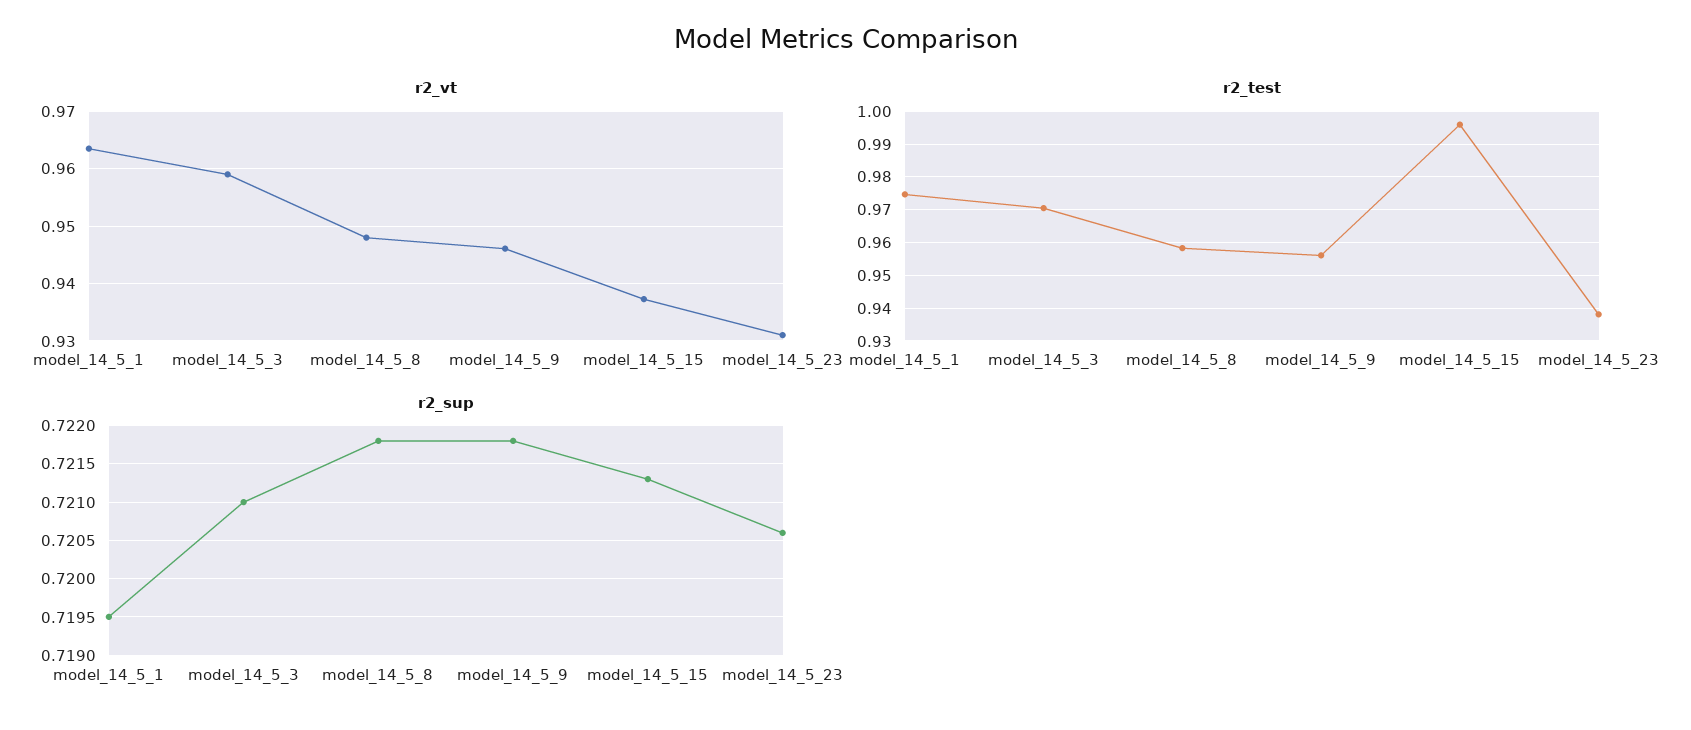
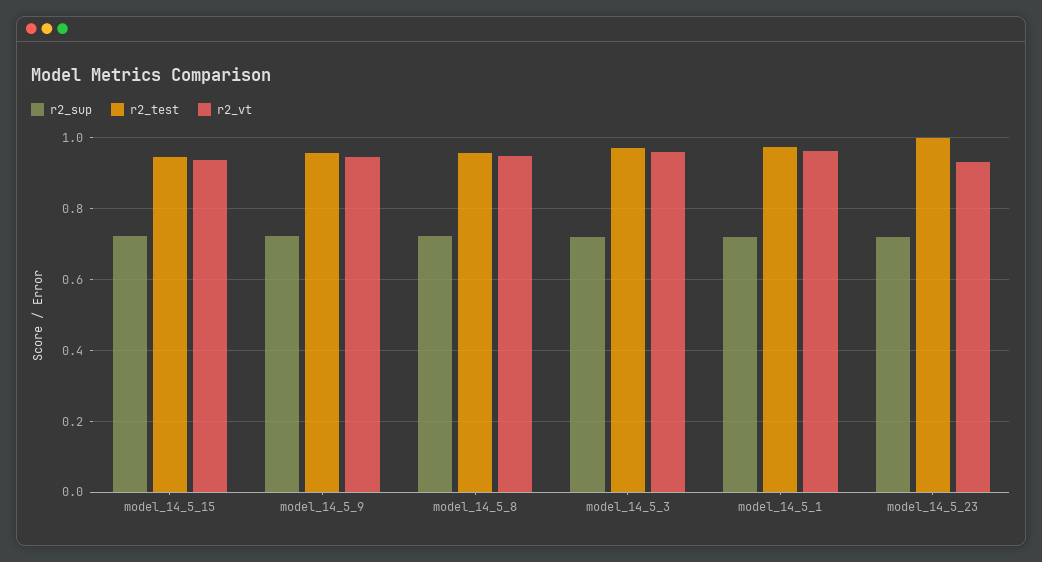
  {
    "r2_vt": {
      "model_14_5_1": 0.964,
      "model_14_5_3": 0.96,
      "model_14_5_8": 0.948,
      "model_14_5_9": 0.946,
      "model_14_5_15": 0.938,
      "model_14_5_23": 0.932
    },
    "r2_test": {
      "model_14_5_1": 0.974,
      "model_14_5_3": 0.97,
      "model_14_5_8": 0.958,
      "model_14_5_9": 0.956,
-     "model_14_5_15": 0.996,
+     "model_14_5_15": 0.94,
-     "model_14_5_23": 0.938
+     "model_14_5_23": 1
    },
    "r2_sup": {
      "model_14_5_1": 0.7195,
      "model_14_5_3": 0.721,
      "model_14_5_8": 0.7218,
      "model_14_5_9": 0.7218,
      "model_14_5_15": 0.7213,
      "model_14_5_23": 0.7206
    }
  }

